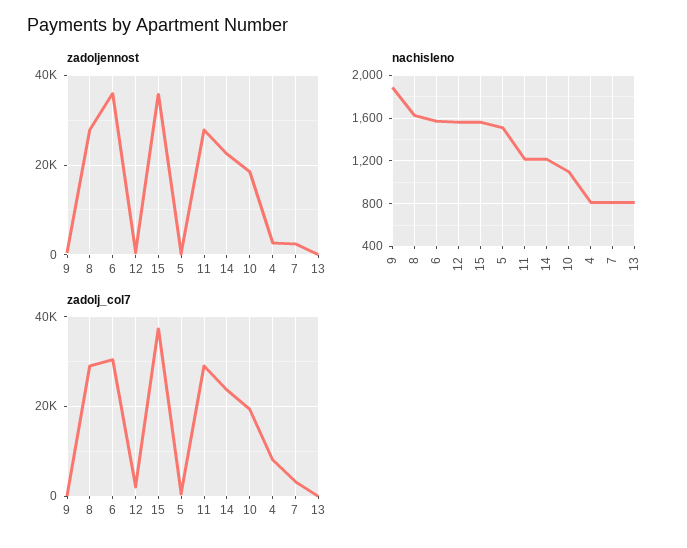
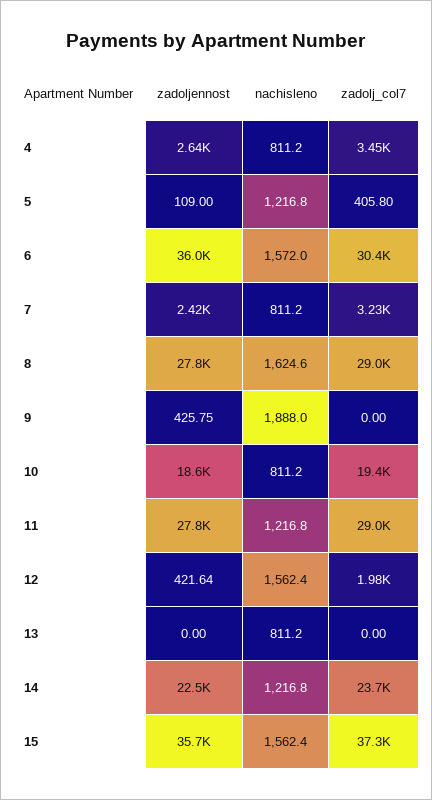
  {
    "zadoljennost": {
      "9": 425.75,
      "8": 27800,
      "6": 36000,
      "12": 421.64,
      "15": 35700,
      "5": 109,
      "11": 27800,
      "14": 22500,
      "10": 18600,
      "4": 2640,
      "7": 2420,
      "13": 0
    },
    "nachisleno": {
      "9": 1888,
      "8": 1624.6,
      "6": 1572,
      "12": 1562.4,
      "15": 1562.4,
-     "5": 1500,
+     "5": 1216.8,
      "11": 1216.8,
      "14": 1216.8,
-     "10": 1100,
+     "10": 811.2,
      "4": 811.2,
      "7": 811.2,
      "13": 811.2
    },
    "zadolj_col7": {
      "9": 0,
      "8": 29000,
      "6": 30400,
      "12": 1980,
      "15": 37300,
      "5": 405.8,
      "11": 29000,
      "14": 23700,
      "10": 19400,
-     "4": 8000,
+     "4": 3450,
      "7": 3230,
      "13": 0
    }
  }

